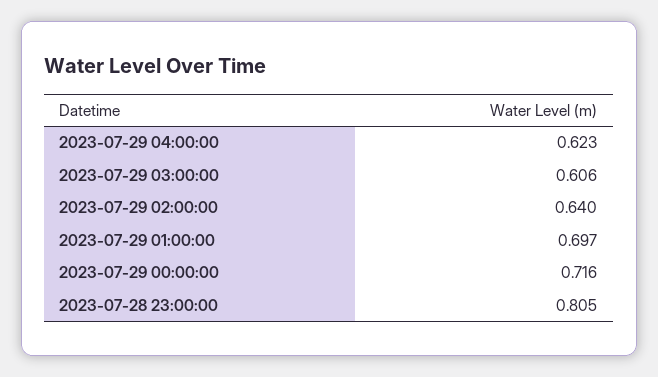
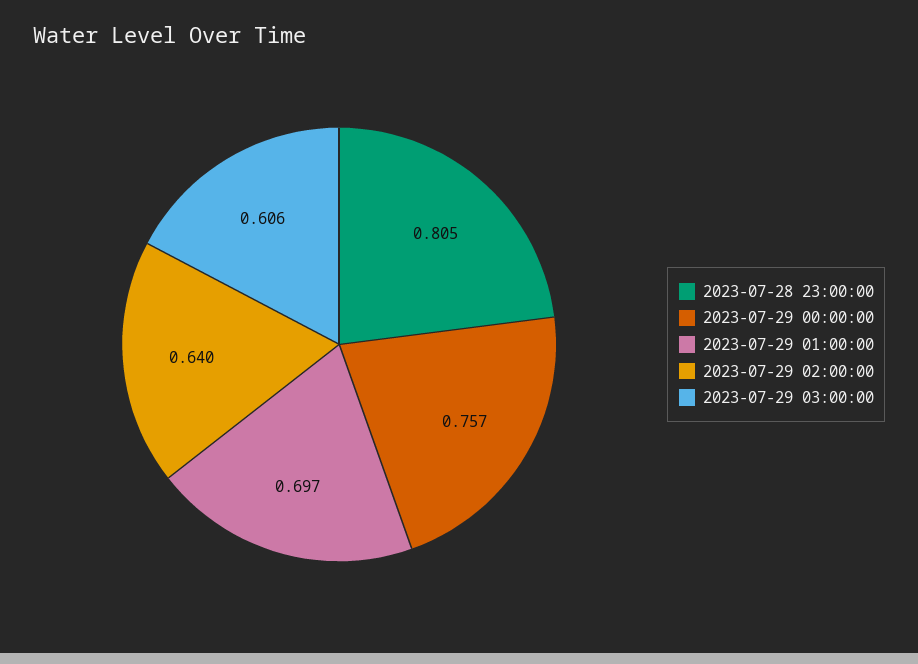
  {
-   "2023-07-29 04:00:00": 0.623,
    "2023-07-29 03:00:00": 0.606,
    "2023-07-29 02:00:00": 0.64,
    "2023-07-29 01:00:00": 0.697,
-   "2023-07-29 00:00:00": 0.716,
+   "2023-07-29 00:00:00": 0.757,
    "2023-07-28 23:00:00": 0.805
  }

